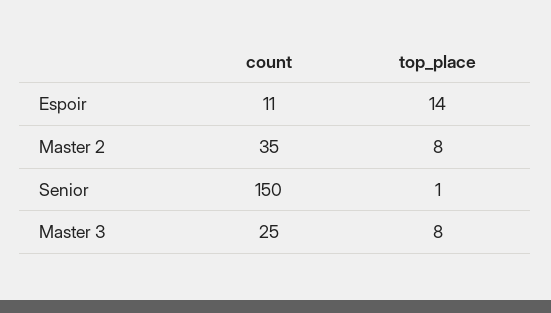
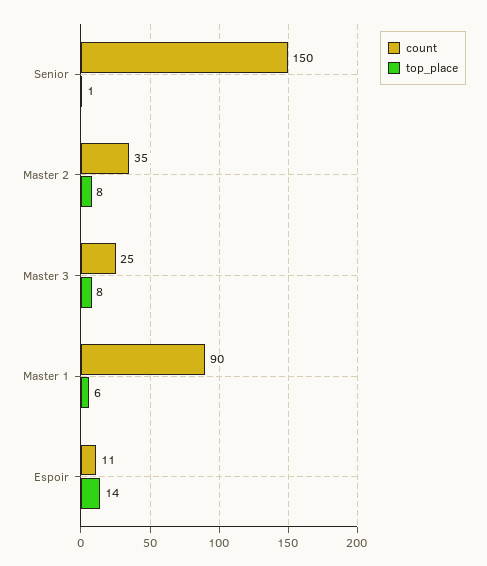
  {
    "count": {
      "Espoir": 11,
      "Master 2": 35,
      "Senior": 150,
-     "Master 3": 25
+     "Master 3": 25,
+     "Master 1": 90
    },
    "top_place": {
      "Espoir": 14,
      "Master 2": 8,
      "Senior": 1,
-     "Master 3": 8
+     "Master 3": 8,
+     "Master 1": 6
    }
  }

